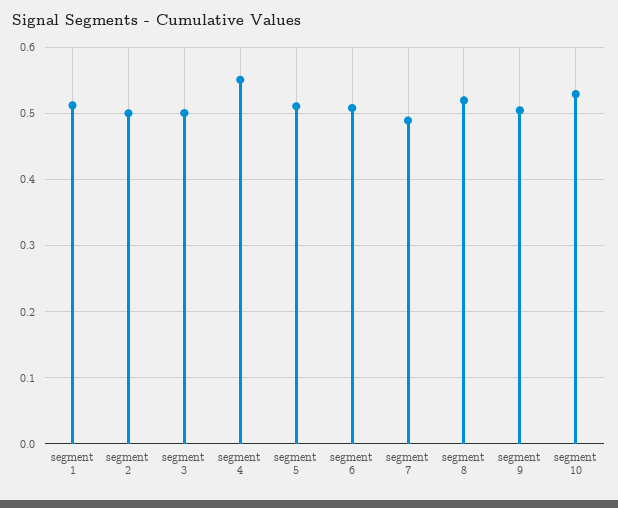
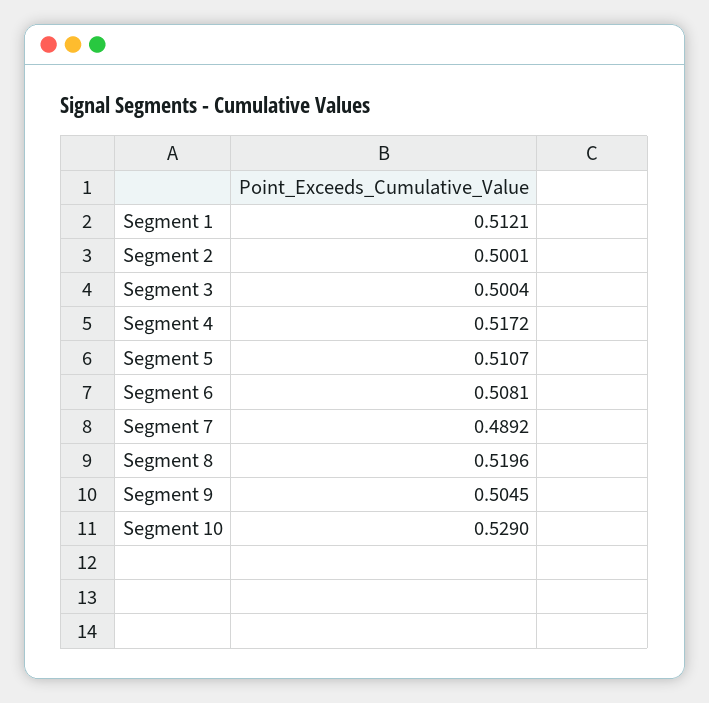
  {
    "segment 1": 0.5121,
    "segment 2": 0.5001,
    "segment 3": 0.5004,
-   "segment 4": 0.55,
+   "segment 4": 0.5172,
    "segment 5": 0.5107,
    "segment 6": 0.5081,
    "segment 7": 0.4892,
    "segment 8": 0.5196,
    "segment 9": 0.5045,
    "segment 10": 0.529
  }

